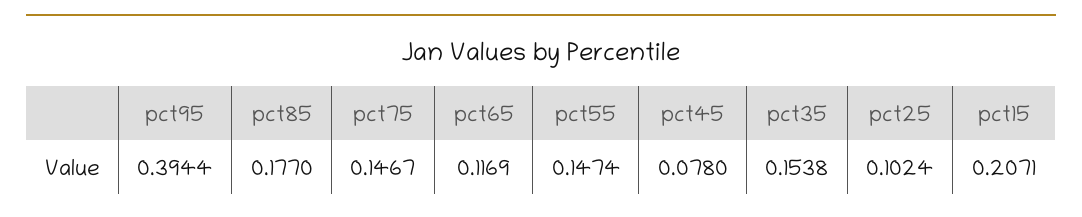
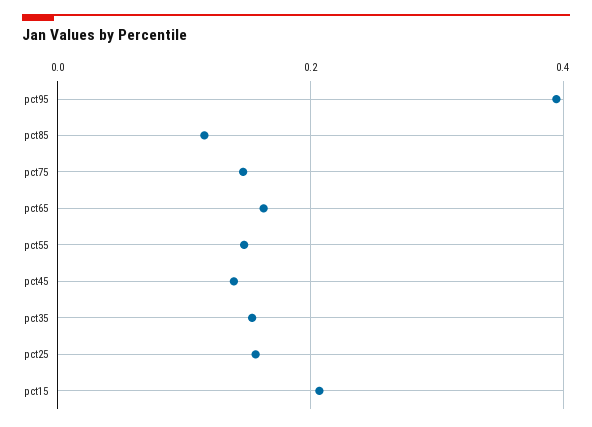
  {
    "pct95": 0.3944,
-   "pct85": 0.177,
+   "pct85": 0.12,
    "pct75": 0.1467,
-   "pct65": 0.1169,
+   "pct65": 0.16,
    "pct55": 0.1474,
-   "pct45": 0.078,
+   "pct45": 0.14,
    "pct35": 0.1538,
-   "pct25": 0.1024,
+   "pct25": 0.16,
    "pct15": 0.2071
  }

